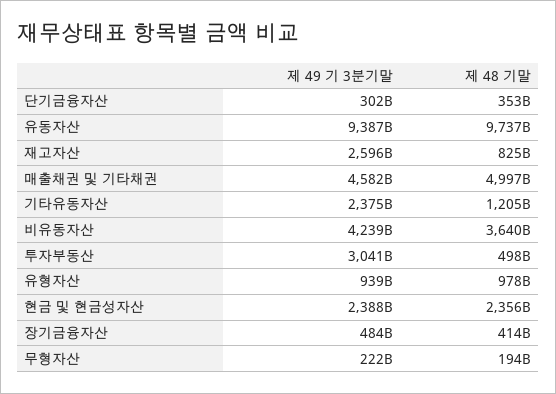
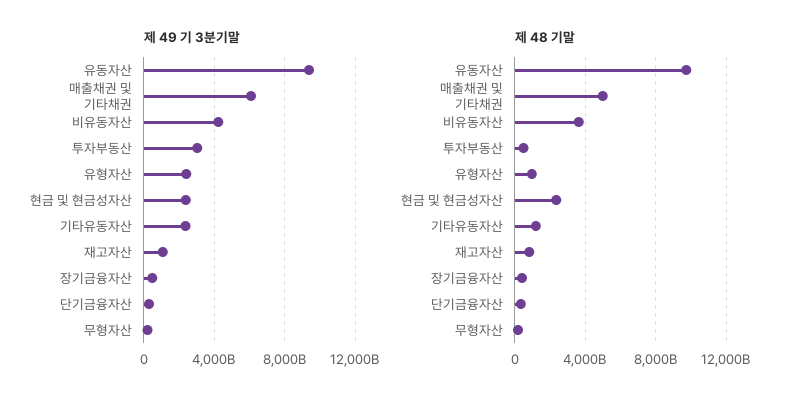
  {
    "제 49 기 3분기말": {
      "단기금융자산": 302000000000,
      "유동자산": 9387000000000,
-     "재고자산": 2596000000000,
+     "재고자산": 1000000000000,
-     "매출채권 및 기타채권": 4582000000000,
+     "매출채권 및 기타채권": 6000000000000,
      "기타유동자산": 2375000000000,
      "비유동자산": 4239000000000,
      "투자부동산": 3041000000000,
-     "유형자산": 939000000000,
+     "유형자산": 2500000000000,
      "현금 및 현금성자산": 2388000000000,
      "장기금융자산": 484000000000,
      "무형자산": 222000000000
    },
    "제 48 기말": {
      "단기금융자산": 353000000000,
      "유동자산": 9737000000000,
      "재고자산": 825000000000,
      "매출채권 및 기타채권": 4997000000000,
      "기타유동자산": 1205000000000,
      "비유동자산": 3640000000000,
      "투자부동산": 498000000000,
      "유형자산": 978000000000,
      "현금 및 현금성자산": 2356000000000,
      "장기금융자산": 414000000000,
      "무형자산": 194000000000
    }
  }

